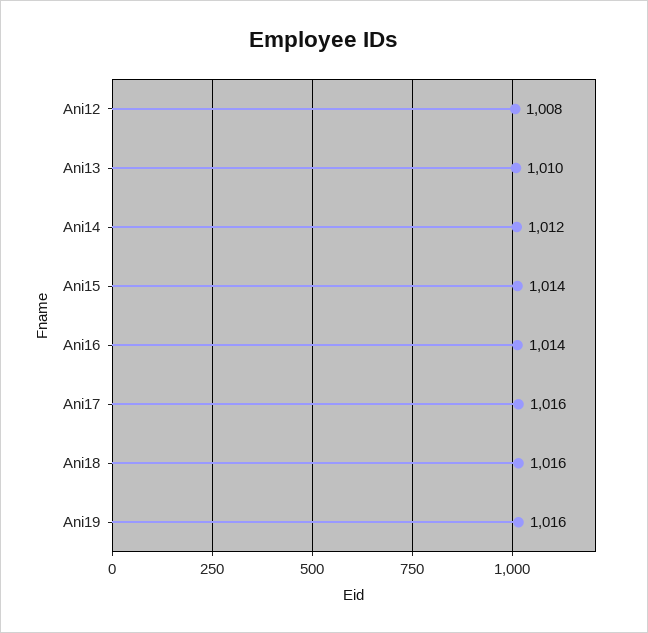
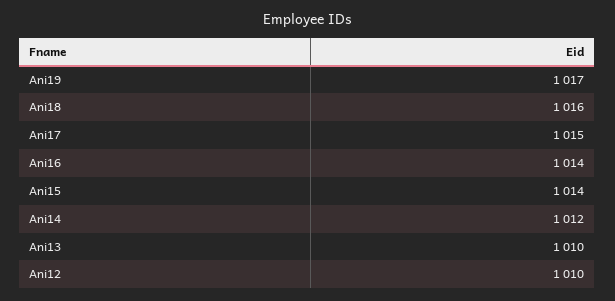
  {
-   "Ani12": 1008,
+   "Ani12": 1010,
    "Ani13": 1010,
    "Ani14": 1012,
    "Ani15": 1014,
    "Ani16": 1014,
-   "Ani17": 1016,
+   "Ani17": 1015,
    "Ani18": 1016,
-   "Ani19": 1016
+   "Ani19": 1017
  }

